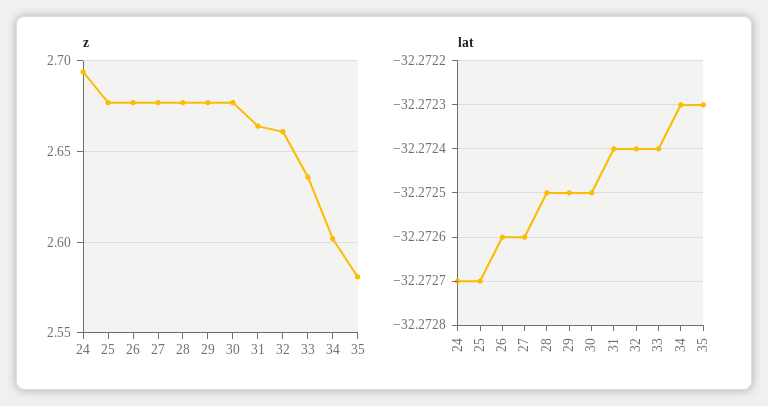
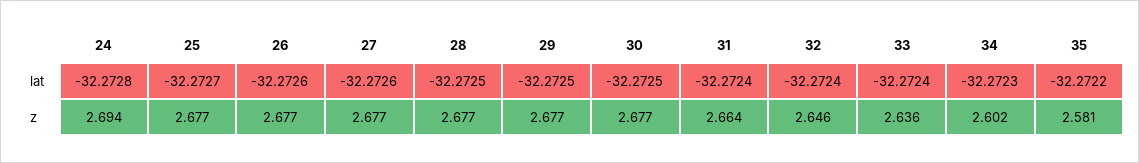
  {
    "z": {
      "24": 2.694,
      "25": 2.677,
      "26": 2.677,
      "27": 2.677,
      "28": 2.677,
      "29": 2.677,
      "30": 2.677,
      "31": 2.664,
-     "32": 2.66,
+     "32": 2.646,
      "33": 2.636,
      "34": 2.602,
      "35": 2.581
    },
    "lat": {
-     "24": -32.2727,
+     "24": -32.2728,
      "25": -32.2727,
      "26": -32.2726,
      "27": -32.2726,
      "28": -32.2725,
      "29": -32.2725,
      "30": -32.2725,
      "31": -32.2724,
      "32": -32.2724,
      "33": -32.2724,
      "34": -32.2723,
-     "35": -32.2723
+     "35": -32.2722
    }
  }

